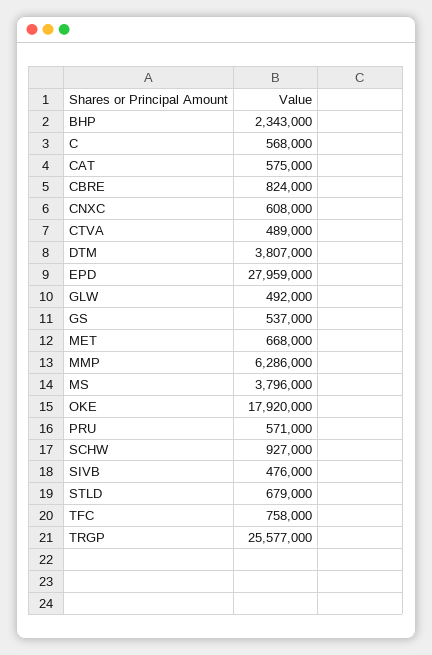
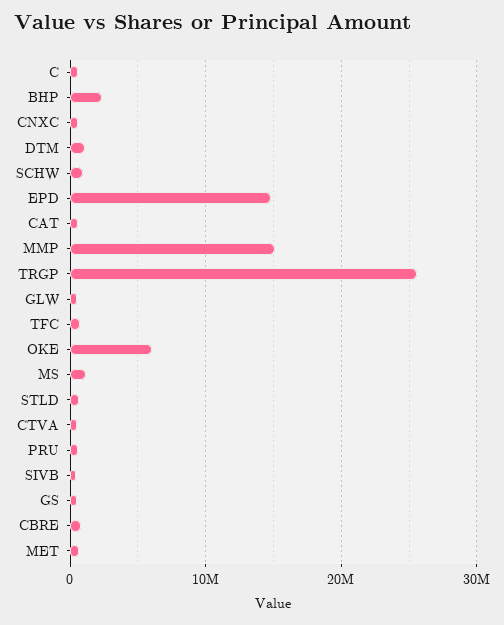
  {
    "BHP": 2343000,
    "C": 568000,
    "CAT": 575000,
    "CBRE": 824000,
    "CNXC": 608000,
    "CTVA": 489000,
-   "DTM": 3807000,
+   "DTM": 1000000,
-   "EPD": 27959000,
+   "EPD": 15000000,
    "GLW": 492000,
    "GS": 537000,
    "MET": 668000,
-   "MMP": 6286000,
+   "MMP": 15000000,
-   "MS": 3796000,
+   "MS": 1000000,
-   "OKE": 17920000,
+   "OKE": 6000000,
    "PRU": 571000,
    "SCHW": 927000,
    "SIVB": 476000,
    "STLD": 679000,
    "TFC": 758000,
    "TRGP": 25577000
  }

